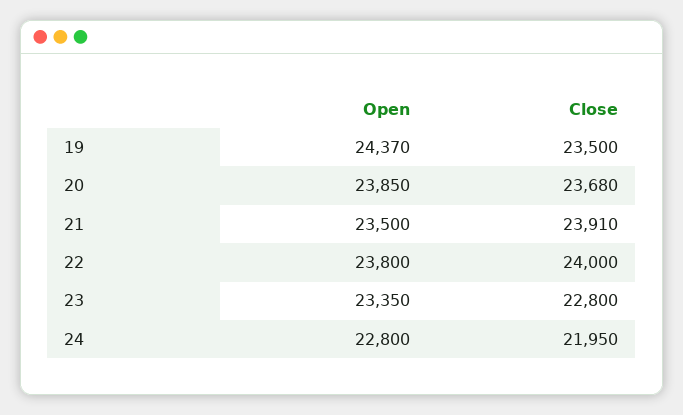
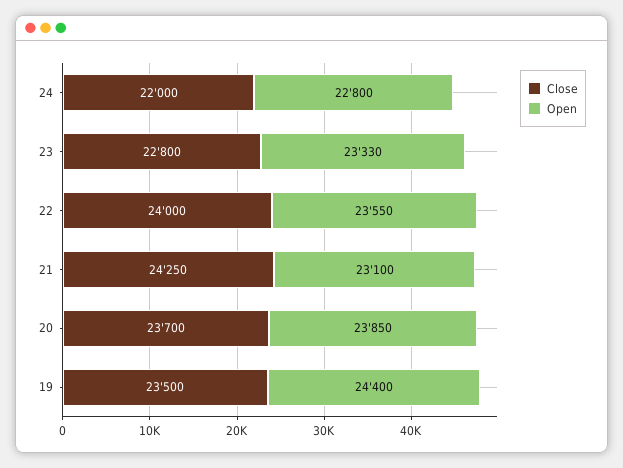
  {
    "Open": {
-     "19": 24370,
+     "19": 24400,
      "20": 23850,
-     "21": 23500,
+     "21": 23100,
-     "22": 23800,
+     "22": 23550,
-     "23": 23350,
+     "23": 23330,
      "24": 22800
    },
    "Close": {
      "19": 23500,
-     "20": 23680,
+     "20": 23700,
-     "21": 23910,
+     "21": 24250,
      "22": 24000,
      "23": 22800,
-     "24": 21950
+     "24": 22000
    }
  }

